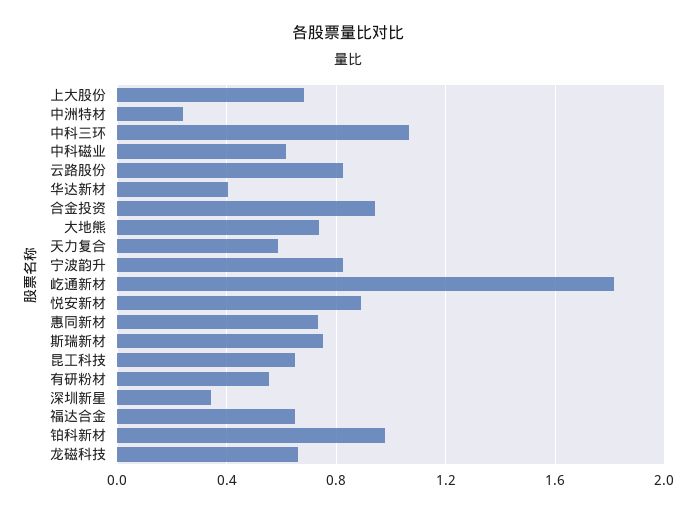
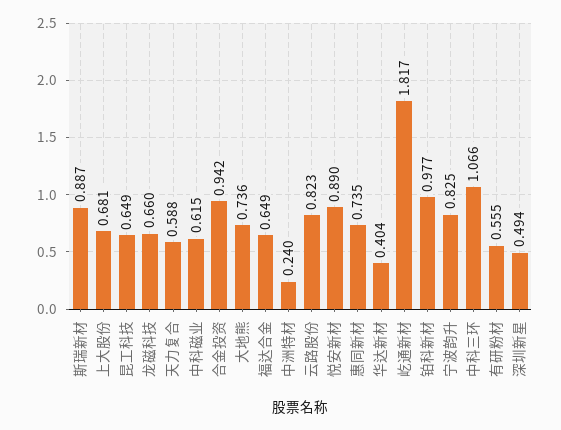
  {
    "上大股份": 0.681,
    "中洲特材": 0.24,
    "中科三环": 1.066,
    "中科磁业": 0.615,
    "云路股份": 0.823,
    "华达新材": 0.404,
    "合金投资": 0.942,
    "大地熊": 0.736,
    "天力复合": 0.588,
    "宁波韵升": 0.825,
    "屹通新材": 1.817,
    "悦安新材": 0.89,
    "惠同新材": 0.735,
-   "斯瑞新材": 0.75,
+   "斯瑞新材": 0.887,
    "昆工科技": 0.649,
    "有研粉材": 0.555,
-   "深圳新星": 0.35,
+   "深圳新星": 0.494,
    "福达合金": 0.649,
    "铂科新材": 0.977,
    "龙磁科技": 0.66
  }

